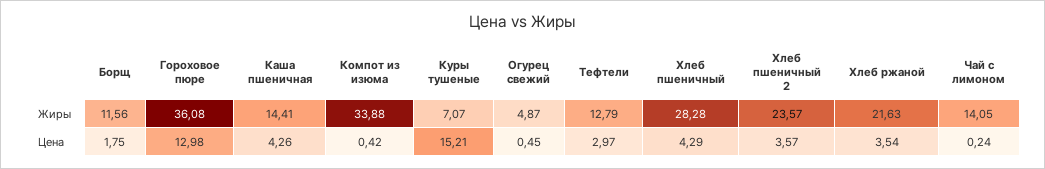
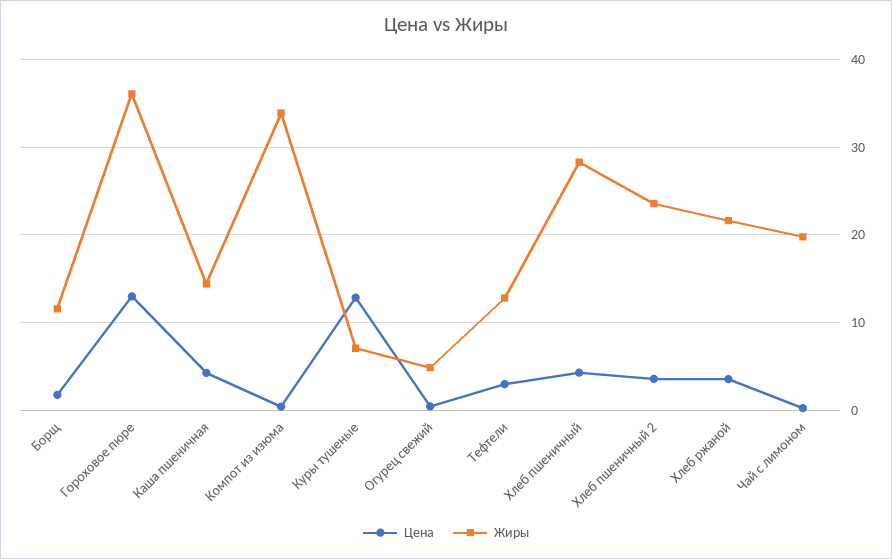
  {
    "Жиры": {
      "Борщ": 11.56,
      "Гороховое пюре": 36.08,
      "Каша пшеничная": 14.41,
      "Компот из изюма": 33.88,
      "Куры тушеные": 7.07,
      "Огурец свежий": 4.87,
      "Тефтели": 12.79,
      "Хлеб пшеничный": 28.28,
      "Хлеб пшеничный 2": 23.57,
      "Хлеб ржаной": 21.63,
-     "Чай с лимоном": 14.05
+     "Чай с лимоном": 20
    },
    "Цена": {
      "Борщ": 1.75,
      "Гороховое пюре": 12.98,
      "Каша пшеничная": 4.26,
      "Компот из изюма": 0.42,
-     "Куры тушеные": 15.21,
+     "Куры тушеные": 13,
      "Огурец свежий": 0.45,
      "Тефтели": 2.97,
      "Хлеб пшеничный": 4.29,
      "Хлеб пшеничный 2": 3.57,
      "Хлеб ржаной": 3.54,
      "Чай с лимоном": 0.24
    }
  }

